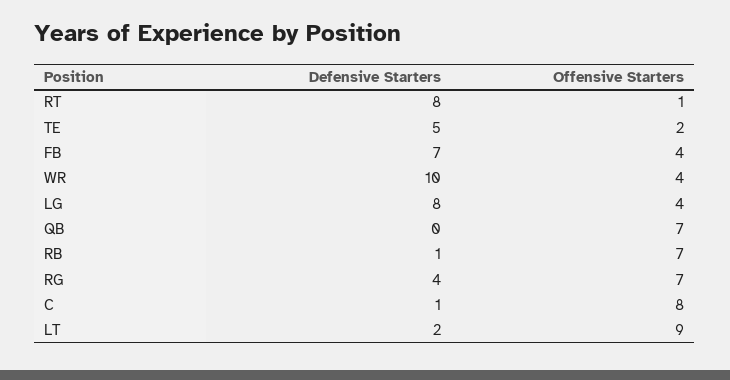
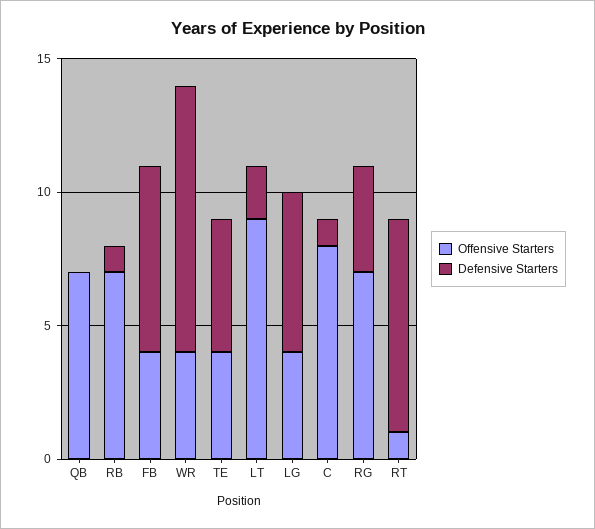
  {
    "Defensive Starters": {
      "RT": 8,
      "TE": 5,
      "FB": 7,
      "WR": 10,
-     "LG": 8,
+     "LG": 6,
      "QB": 0,
      "RB": 1,
      "RG": 4,
      "C": 1,
      "LT": 2
    },
    "Offensive Starters": {
      "RT": 1,
-     "TE": 2,
+     "TE": 4,
      "FB": 4,
      "WR": 4,
      "LG": 4,
      "QB": 7,
      "RB": 7,
      "RG": 7,
      "C": 8,
      "LT": 9
    }
  }

